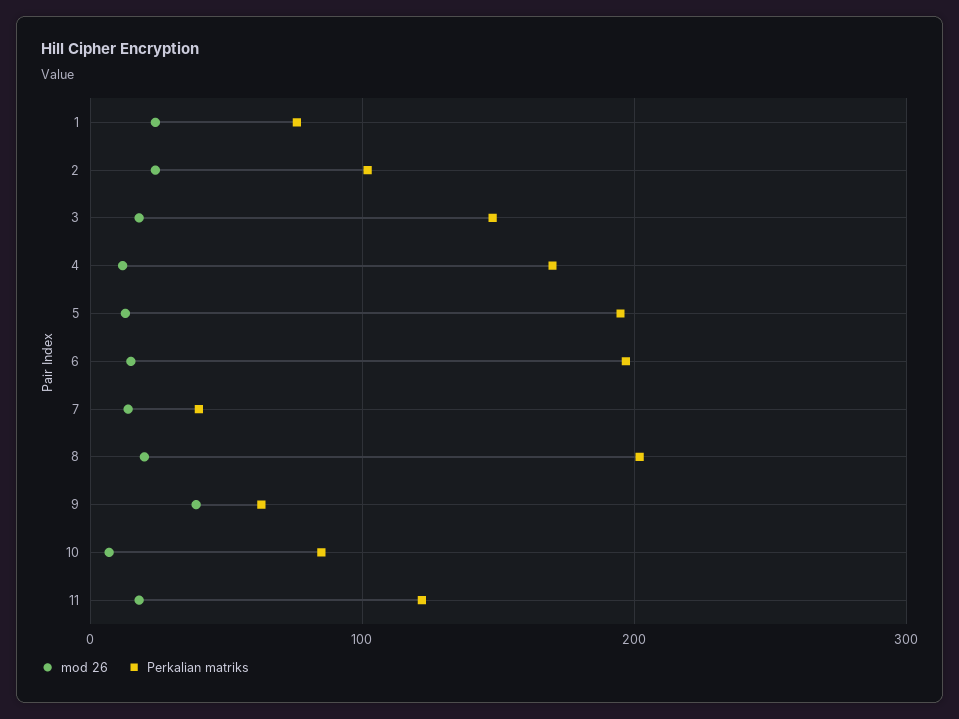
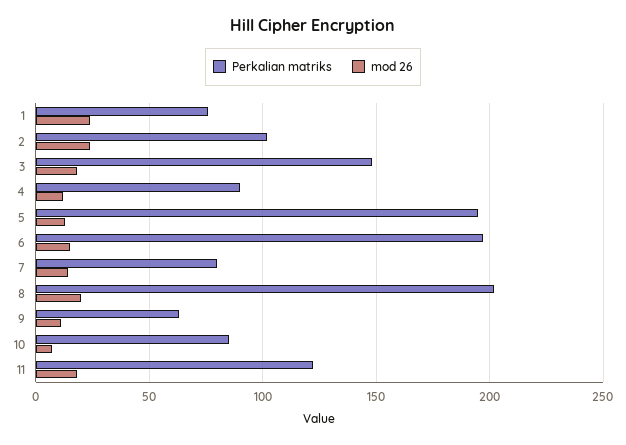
  {
    "mod 26": {
      "1": 25,
      "2": 25,
      "3": 20,
      "4": 10,
      "5": 15,
      "6": 15,
      "7": 15,
      "8": 20,
-     "9": 40,
+     "9": 10,
      "10": 5,
      "11": 20
    },
    "Perkalian matriks": {
      "1": 75,
      "2": 100,
      "3": 150,
-     "4": 170,
+     "4": 90,
      "5": 195,
      "6": 195,
-     "7": 40,
+     "7": 80,
      "8": 200,
      "9": 65,
      "10": 85,
      "11": 120
    }
  }

